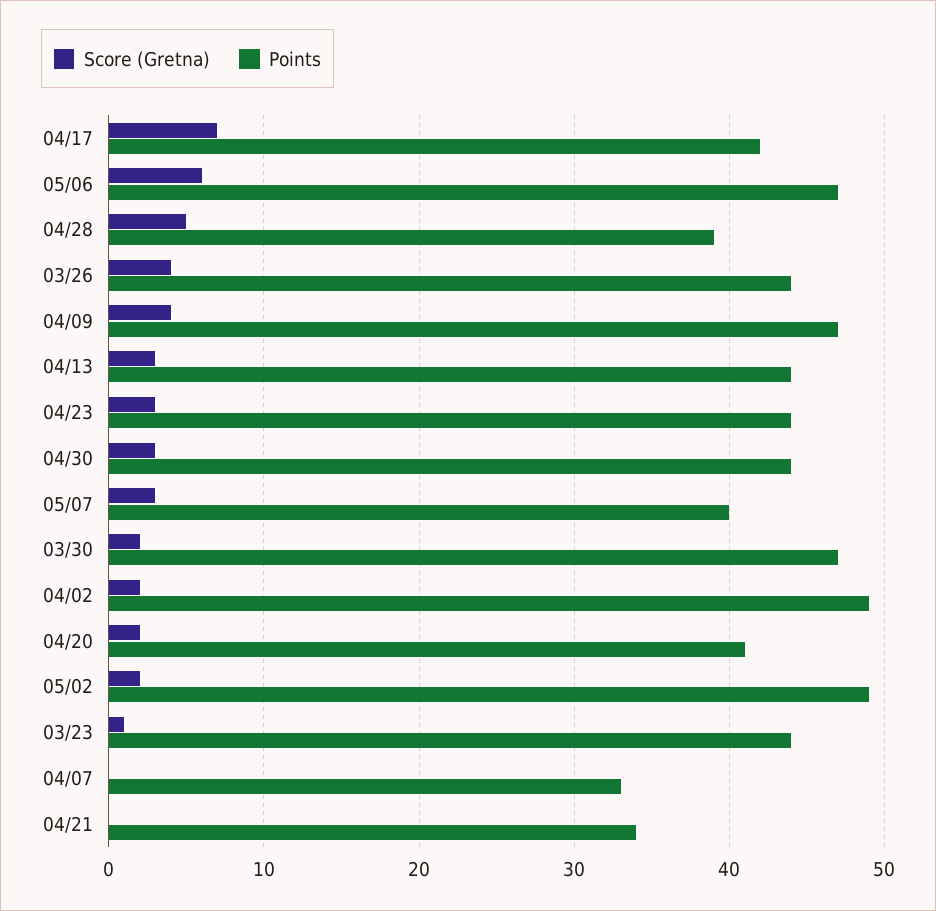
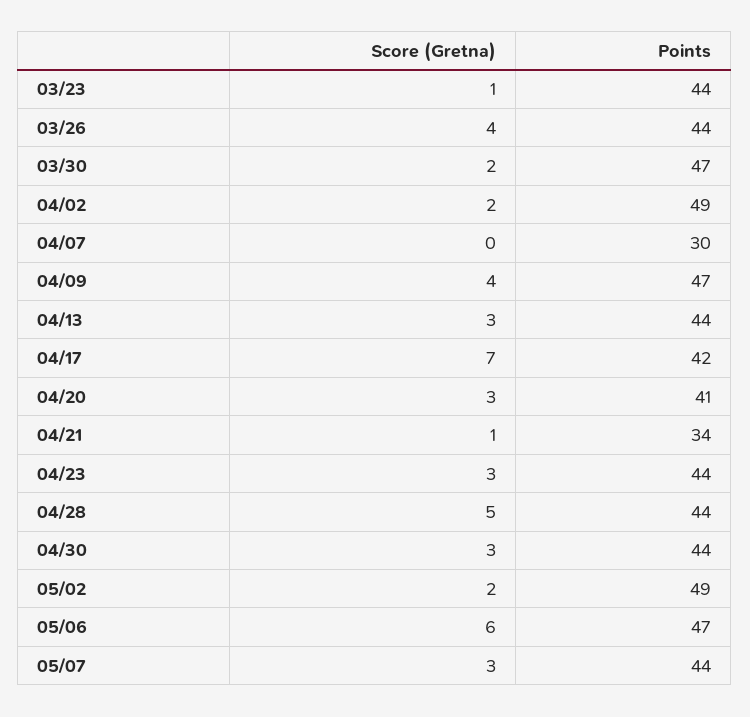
  {
    "Score (Gretna)": {
      "04/17": 7,
      "05/06": 6,
      "04/28": 5,
      "03/26": 4,
      "04/09": 4,
      "04/13": 3,
      "04/23": 3,
      "04/30": 3,
      "05/07": 3,
      "03/30": 2,
      "04/02": 2,
-     "04/20": 2,
+     "04/20": 3,
      "05/02": 2,
      "03/23": 1,
      "04/07": 0,
-     "04/21": 0
+     "04/21": 1
    },
    "Points": {
      "04/17": 42,
      "05/06": 47,
-     "04/28": 39,
+     "04/28": 44,
      "03/26": 44,
      "04/09": 47,
      "04/13": 44,
      "04/23": 44,
      "04/30": 44,
-     "05/07": 40,
+     "05/07": 44,
      "03/30": 47,
      "04/02": 49,
      "04/20": 41,
      "05/02": 49,
      "03/23": 44,
-     "04/07": 33,
+     "04/07": 30,
      "04/21": 34
    }
  }

